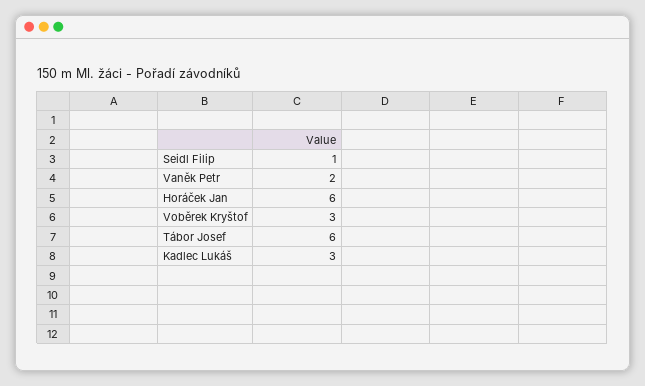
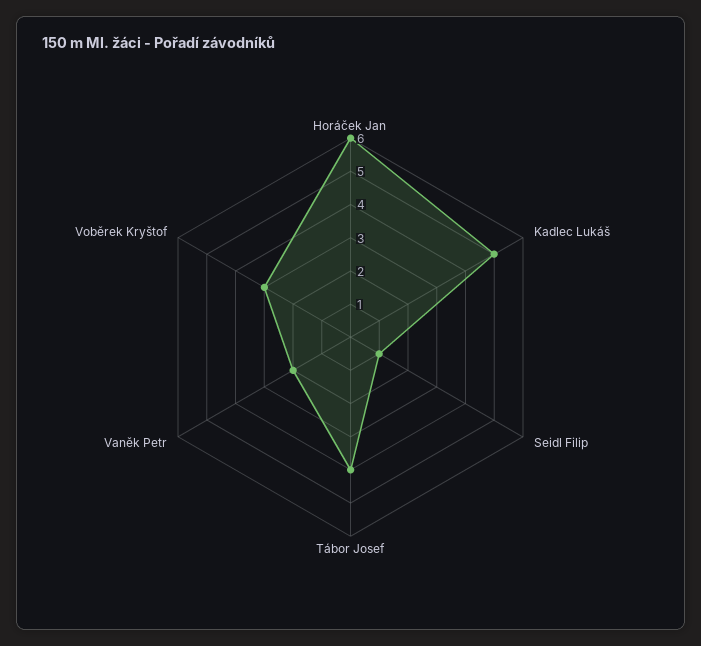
  {
    "Seidl Filip": 1,
    "Vaněk Petr": 2,
    "Horáček Jan": 6,
    "Voběrek Kryštof": 3,
-   "Tábor Josef": 6,
+   "Tábor Josef": 4,
-   "Kadlec Lukáš": 3
+   "Kadlec Lukáš": 5
  }

